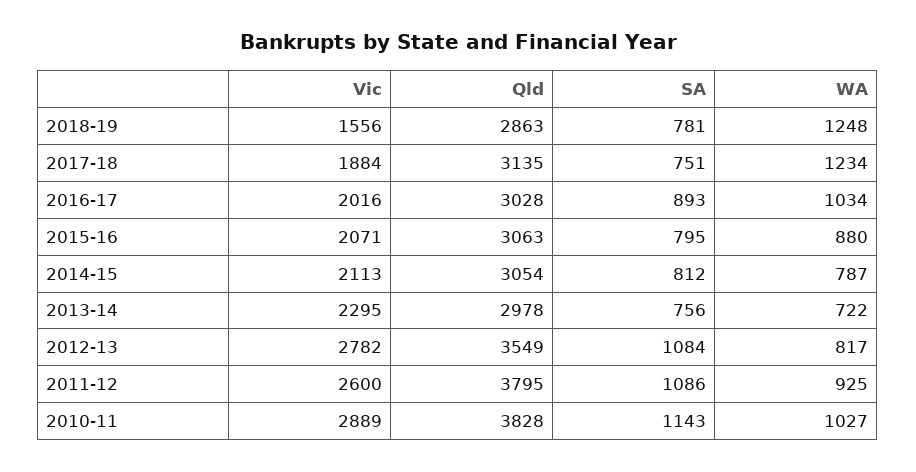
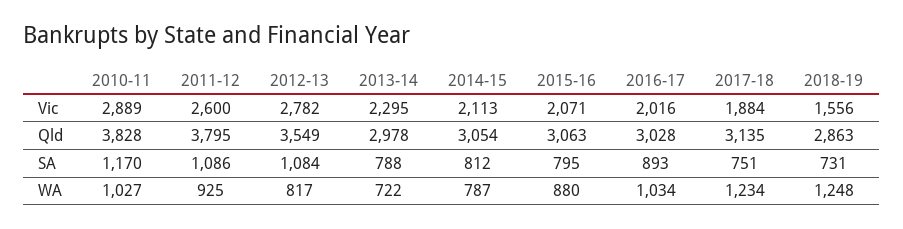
  {
    "Vic": {
      "2018-19": 1556,
      "2017-18": 1884,
      "2016-17": 2016,
      "2015-16": 2071,
      "2014-15": 2113,
      "2013-14": 2295,
      "2012-13": 2782,
      "2011-12": 2600,
      "2010-11": 2889
    },
    "Qld": {
      "2018-19": 2863,
      "2017-18": 3135,
      "2016-17": 3028,
      "2015-16": 3063,
      "2014-15": 3054,
      "2013-14": 2978,
      "2012-13": 3549,
      "2011-12": 3795,
      "2010-11": 3828
    },
    "SA": {
-     "2018-19": 781,
+     "2018-19": 731,
      "2017-18": 751,
      "2016-17": 893,
      "2015-16": 795,
      "2014-15": 812,
-     "2013-14": 756,
+     "2013-14": 788,
      "2012-13": 1084,
      "2011-12": 1086,
-     "2010-11": 1143
+     "2010-11": 1170
    },
    "WA": {
      "2018-19": 1248,
      "2017-18": 1234,
      "2016-17": 1034,
      "2015-16": 880,
      "2014-15": 787,
      "2013-14": 722,
      "2012-13": 817,
      "2011-12": 925,
      "2010-11": 1027
    }
  }

